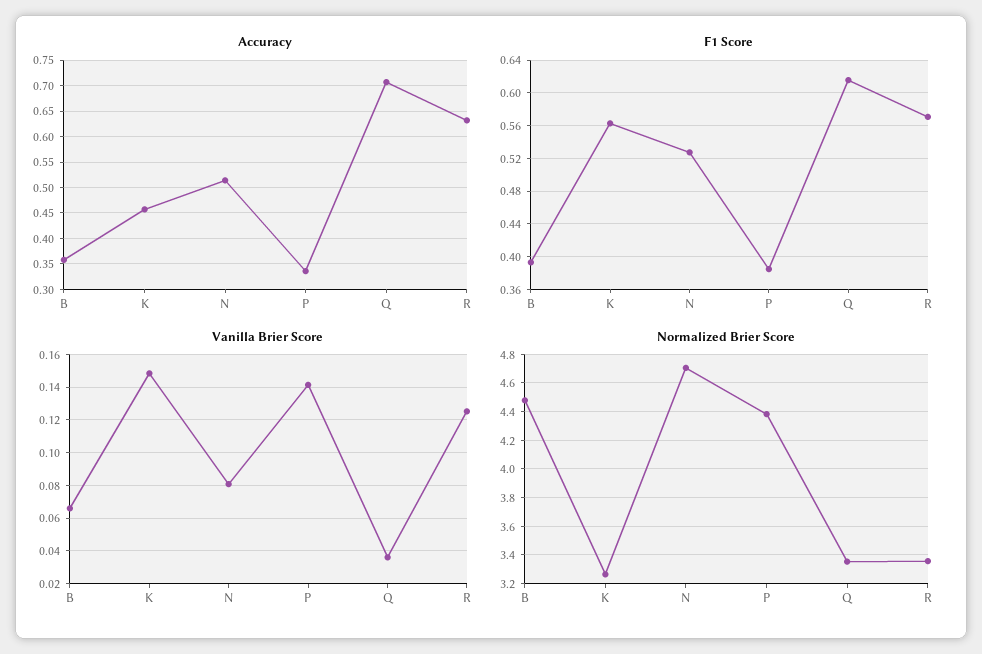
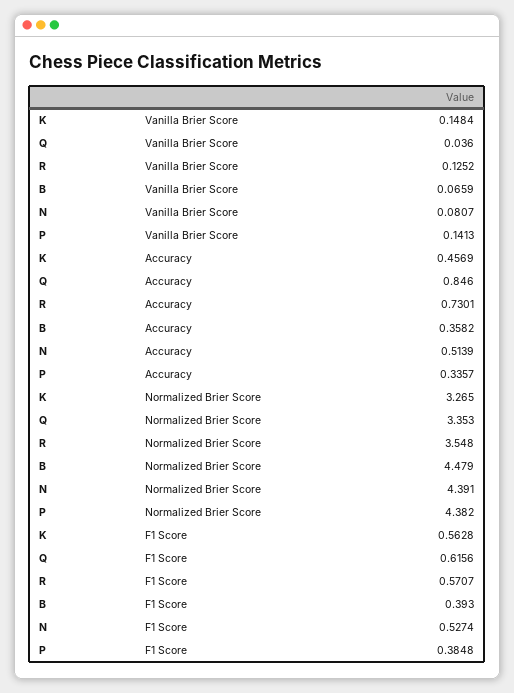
  {
    "Accuracy": {
      "B": 0.3582,
      "K": 0.4569,
      "N": 0.5139,
      "P": 0.3357,
-     "Q": 0.7,
+     "Q": 0.846,
-     "R": 0.625
+     "R": 0.7301
    },
    "F1 Score": {
      "B": 0.393,
      "K": 0.5628,
      "N": 0.5274,
      "P": 0.3848,
      "Q": 0.6156,
      "R": 0.5707
    },
    "Vanilla Brier Score": {
      "B": 0.0659,
      "K": 0.1484,
      "N": 0.0807,
      "P": 0.1413,
      "Q": 0.036,
      "R": 0.1252
    },
    "Normalized Brier Score": {
      "B": 4.479,
      "K": 3.265,
-     "N": 4.7,
+     "N": 4.391,
      "P": 4.382,
      "Q": 3.353,
-     "R": 3.35
+     "R": 3.548
    }
  }

